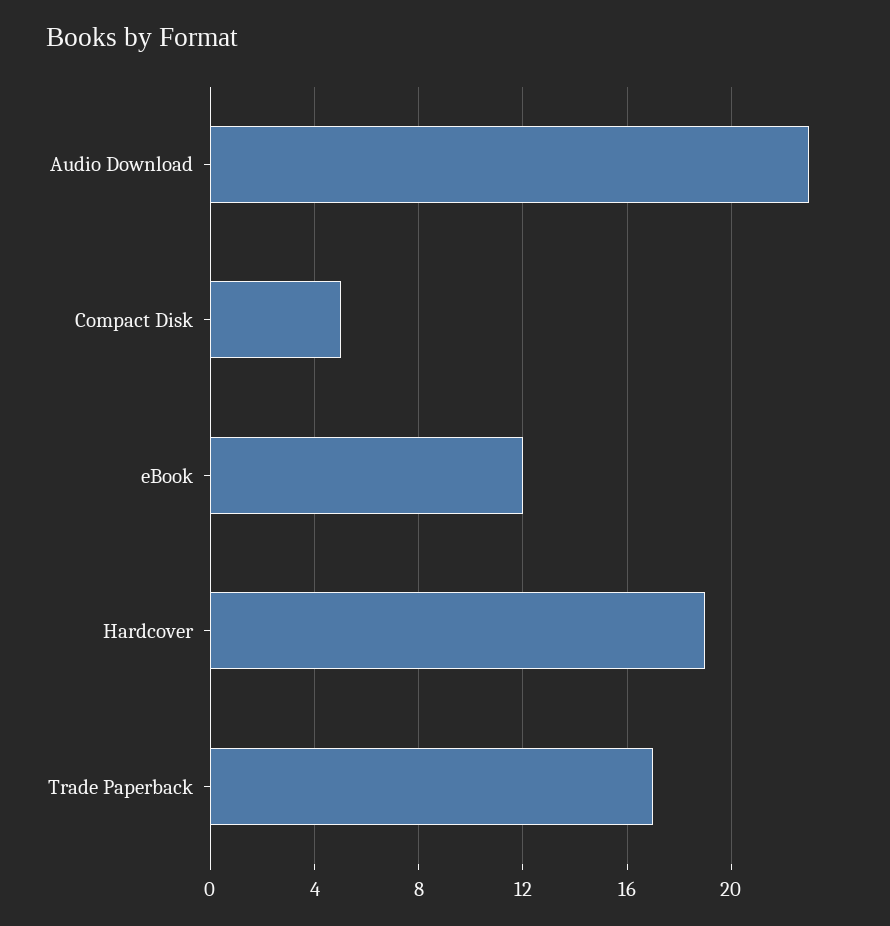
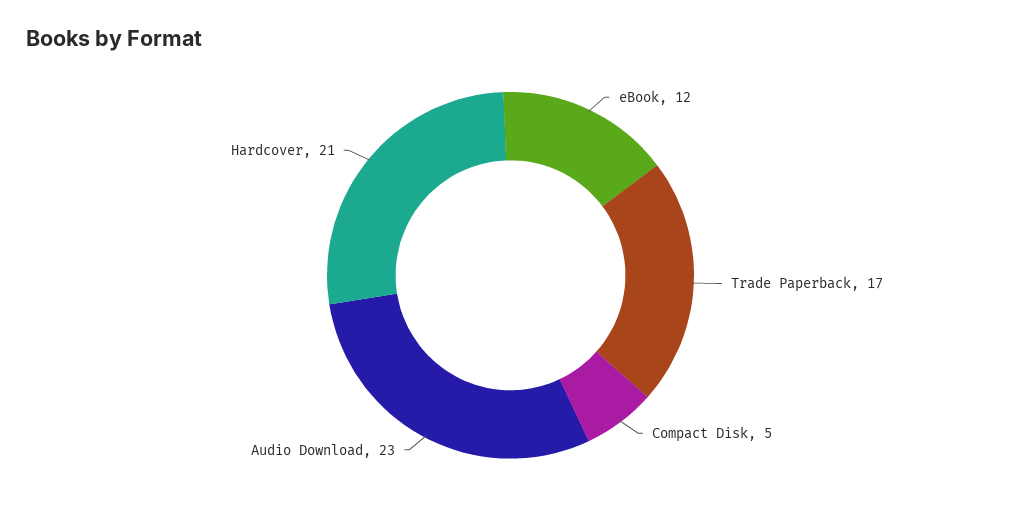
  {
    "Audio Download": 23,
    "Compact Disk": 5,
    "eBook": 12,
-   "Hardcover": 19,
+   "Hardcover": 21,
    "Trade Paperback": 17
  }

